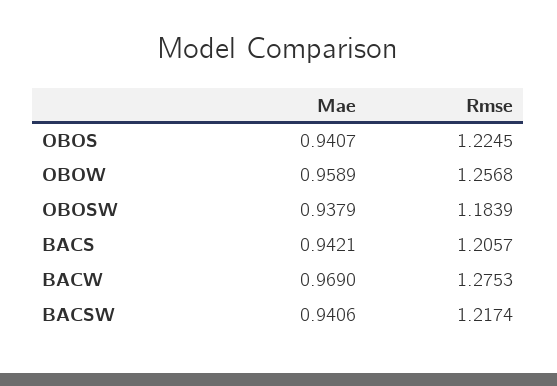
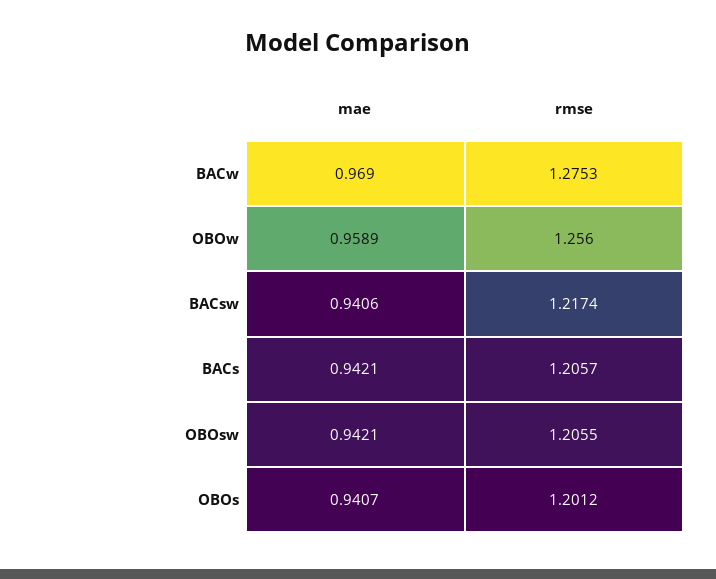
  {
    "Mae": {
      "OBOS": 0.9407,
      "OBOW": 0.9589,
-     "OBOSW": 0.9379,
+     "OBOSW": 0.9421,
      "BACS": 0.9421,
      "BACW": 0.969,
      "BACSW": 0.9406
    },
    "Rmse": {
-     "OBOS": 1.2245,
+     "OBOS": 1.2012,
-     "OBOW": 1.2568,
+     "OBOW": 1.256,
-     "OBOSW": 1.1839,
+     "OBOSW": 1.2055,
      "BACS": 1.2057,
      "BACW": 1.2753,
      "BACSW": 1.2174
    }
  }

